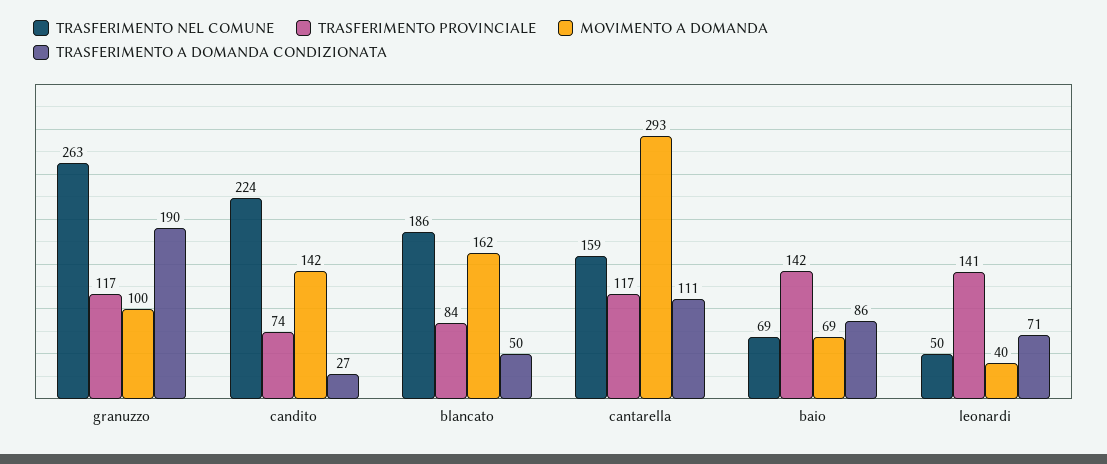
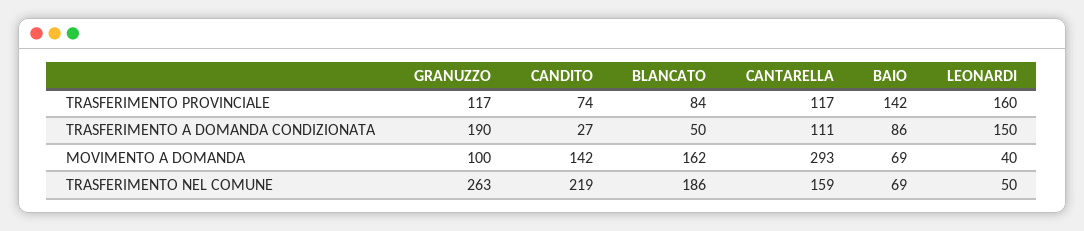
  {
    "TRASFERIMENTO NEL COMUNE": {
      "granuzzo": 263,
-     "candito": 224,
+     "candito": 219,
      "blancato": 186,
      "cantarella": 159,
      "baio": 69,
      "leonardi": 50
    },
    "TRASFERIMENTO PROVINCIALE": {
      "granuzzo": 117,
      "candito": 74,
      "blancato": 84,
      "cantarella": 117,
      "baio": 142,
-     "leonardi": 141
+     "leonardi": 160
    },
    "MOVIMENTO A DOMANDA": {
      "granuzzo": 100,
      "candito": 142,
      "blancato": 162,
      "cantarella": 293,
      "baio": 69,
      "leonardi": 40
    },
    "TRASFERIMENTO A DOMANDA CONDIZIONATA": {
      "granuzzo": 190,
      "candito": 27,
      "blancato": 50,
      "cantarella": 111,
      "baio": 86,
-     "leonardi": 71
+     "leonardi": 150
    }
  }

